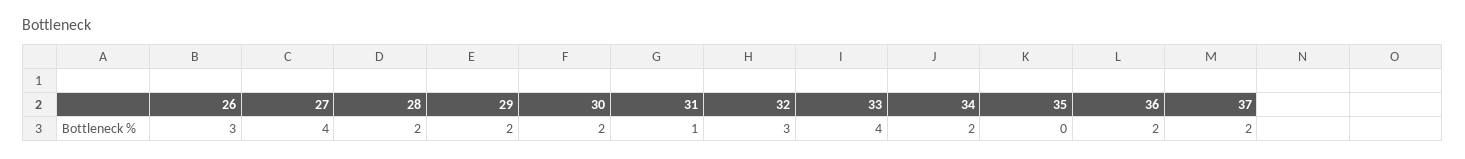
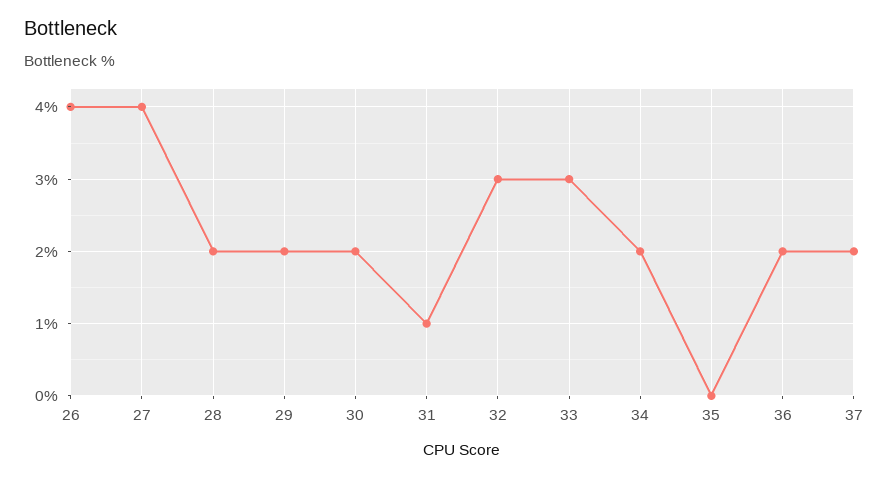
  {
-   "26": 3,
+   "26": 4,
    "27": 4,
    "28": 2,
    "29": 2,
    "30": 2,
    "31": 1,
    "32": 3,
-   "33": 4,
+   "33": 3,
    "34": 2,
    "35": 0,
    "36": 2,
    "37": 2
  }

